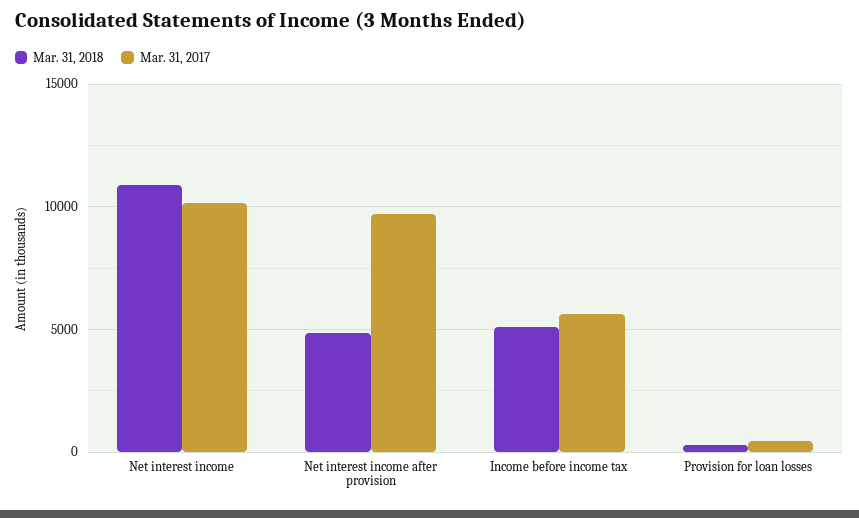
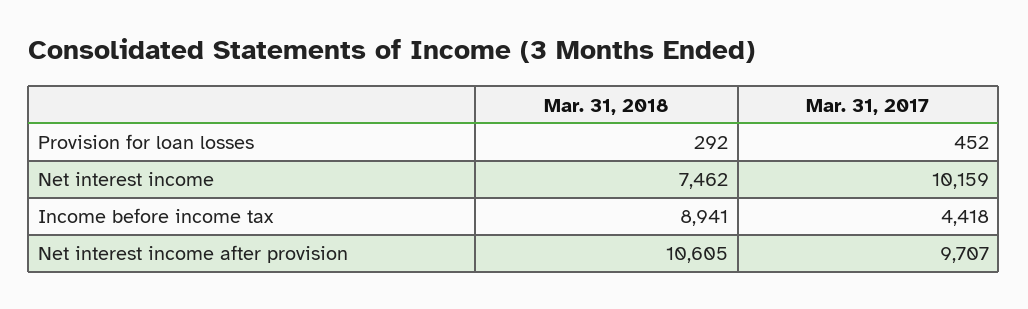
  {
    "Mar. 31, 2018": {
-     "Net interest income": 11000,
+     "Net interest income": 7462,
-     "Net interest income after provision": 5000,
+     "Net interest income after provision": 10605,
-     "Income before income tax": 5000,
+     "Income before income tax": 8941,
      "Provision for loan losses": 292
    },
    "Mar. 31, 2017": {
      "Net interest income": 10159,
      "Net interest income after provision": 9707,
-     "Income before income tax": 5500,
+     "Income before income tax": 4418,
      "Provision for loan losses": 452
    }
  }

